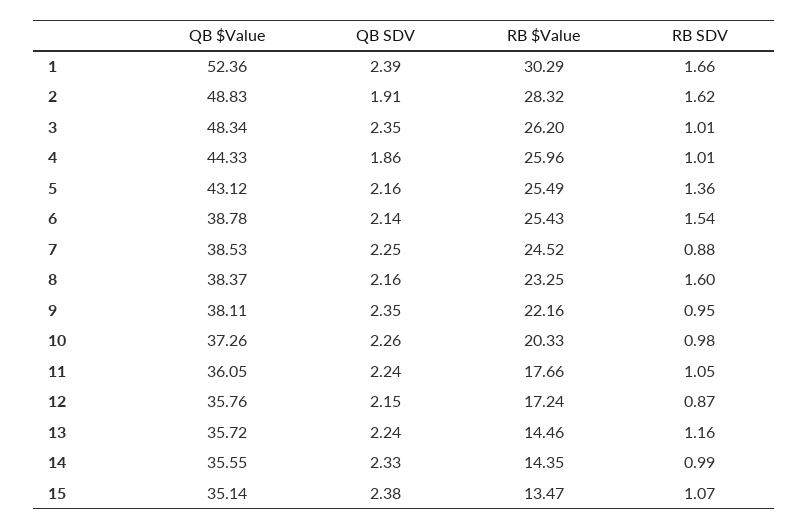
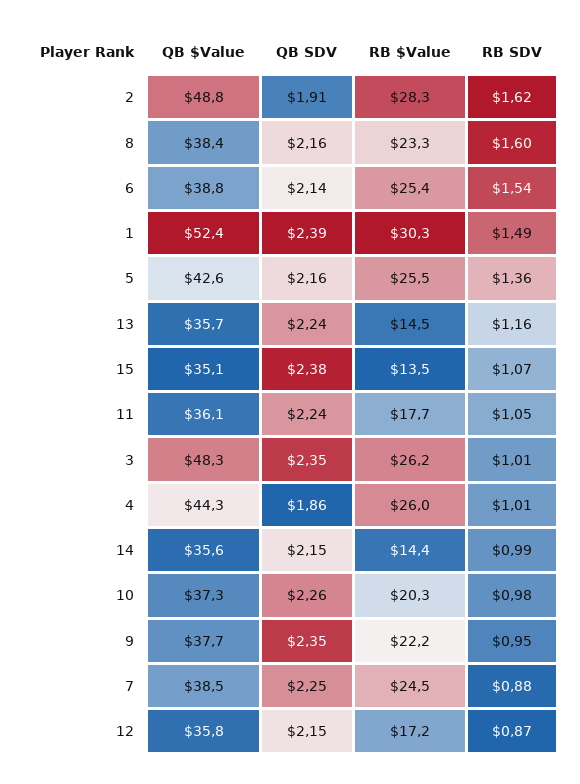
  {
    "QB $Value": {
      "1": 52.36,
      "2": 48.83,
      "3": 48.34,
      "4": 44.33,
-     "5": 43.12,
+     "5": 42.6,
      "6": 38.78,
      "7": 38.53,
      "8": 38.37,
-     "9": 38.11,
+     "9": 37.7,
      "10": 37.26,
      "11": 36.05,
      "12": 35.76,
      "13": 35.72,
      "14": 35.55,
      "15": 35.14
    },
    "QB SDV": {
      "1": 2.39,
      "2": 1.91,
      "3": 2.35,
      "4": 1.86,
      "5": 2.16,
      "6": 2.14,
      "7": 2.25,
      "8": 2.16,
      "9": 2.35,
      "10": 2.26,
      "11": 2.24,
      "12": 2.15,
      "13": 2.24,
-     "14": 2.33,
+     "14": 2.15,
      "15": 2.38
    },
    "RB $Value": {
      "1": 30.29,
      "2": 28.32,
      "3": 26.2,
      "4": 25.96,
      "5": 25.49,
      "6": 25.43,
      "7": 24.52,
      "8": 23.25,
      "9": 22.16,
      "10": 20.33,
      "11": 17.66,
      "12": 17.24,
      "13": 14.46,
      "14": 14.35,
      "15": 13.47
    },
    "RB SDV": {
-     "1": 1.66,
+     "1": 1.49,
      "2": 1.62,
      "3": 1.01,
      "4": 1.01,
      "5": 1.36,
      "6": 1.54,
      "7": 0.88,
      "8": 1.6,
      "9": 0.95,
      "10": 0.98,
      "11": 1.05,
      "12": 0.87,
      "13": 1.16,
      "14": 0.99,
      "15": 1.07
    }
  }

